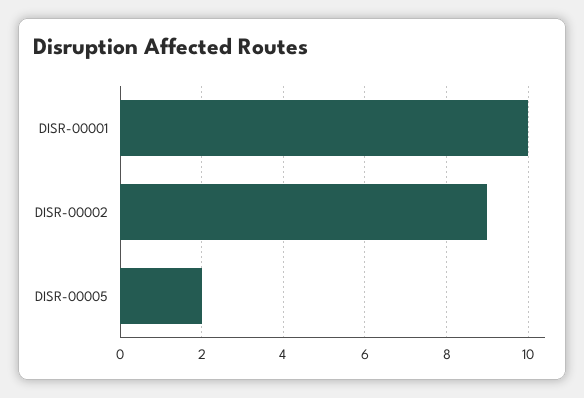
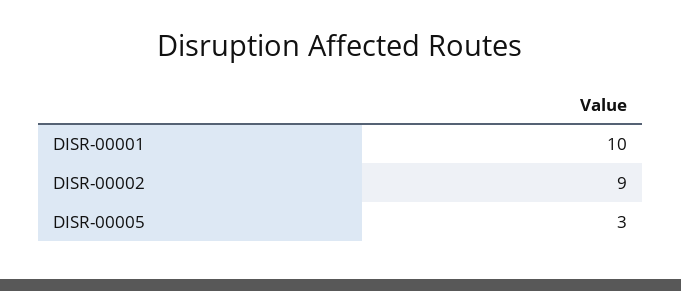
  {
    "DISR-00001": 10,
    "DISR-00002": 9,
-   "DISR-00005": 2
+   "DISR-00005": 3
  }

